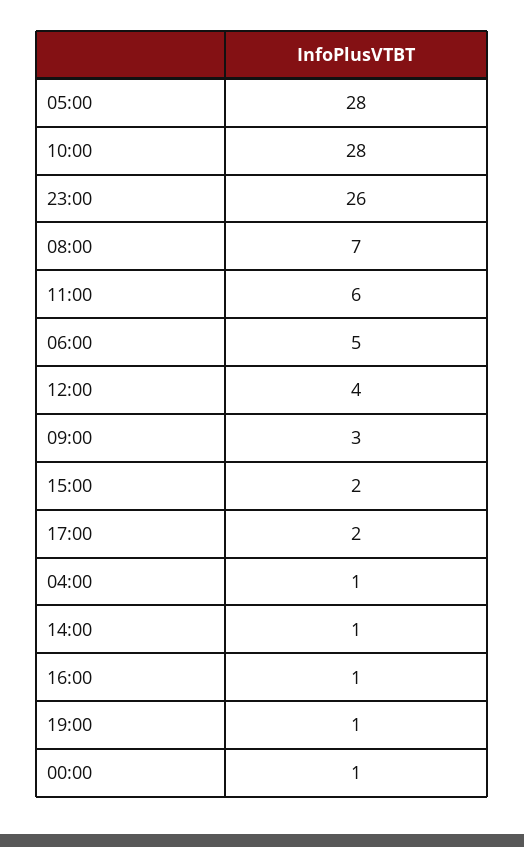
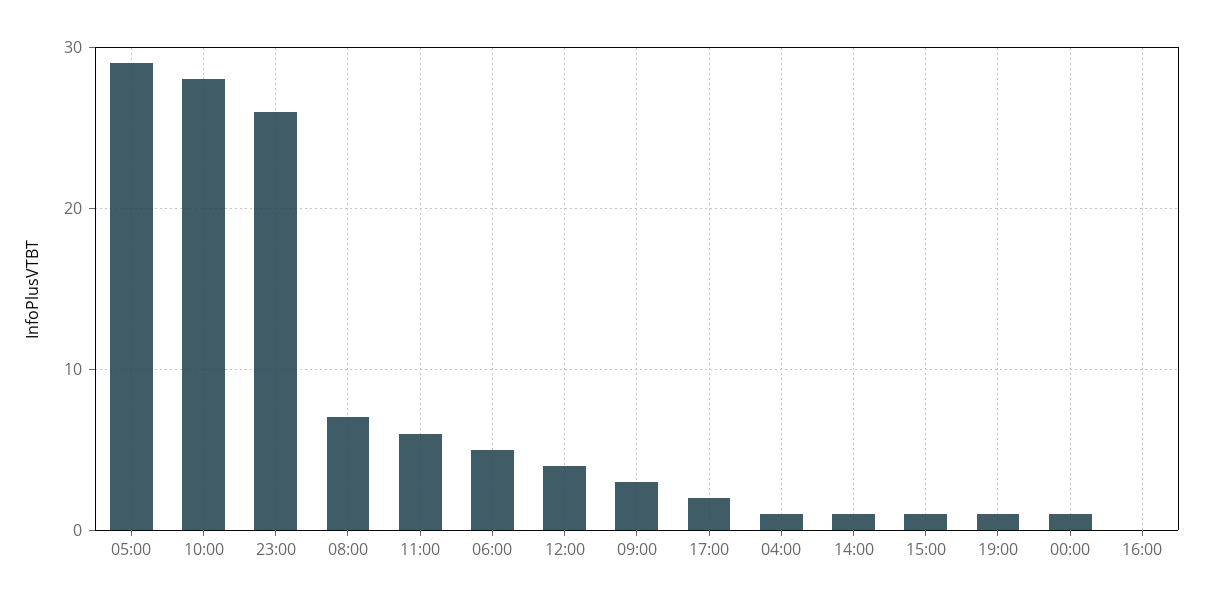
  {
-   "05:00": 28,
+   "05:00": 29,
    "10:00": 28,
    "23:00": 26,
    "08:00": 7,
    "11:00": 6,
    "06:00": 5,
    "12:00": 4,
    "09:00": 3,
-   "15:00": 2,
+   "15:00": 1,
    "17:00": 2,
    "04:00": 1,
    "14:00": 1,
-   "16:00": 1,
+   "16:00": 0,
    "19:00": 1,
    "00:00": 1
  }

